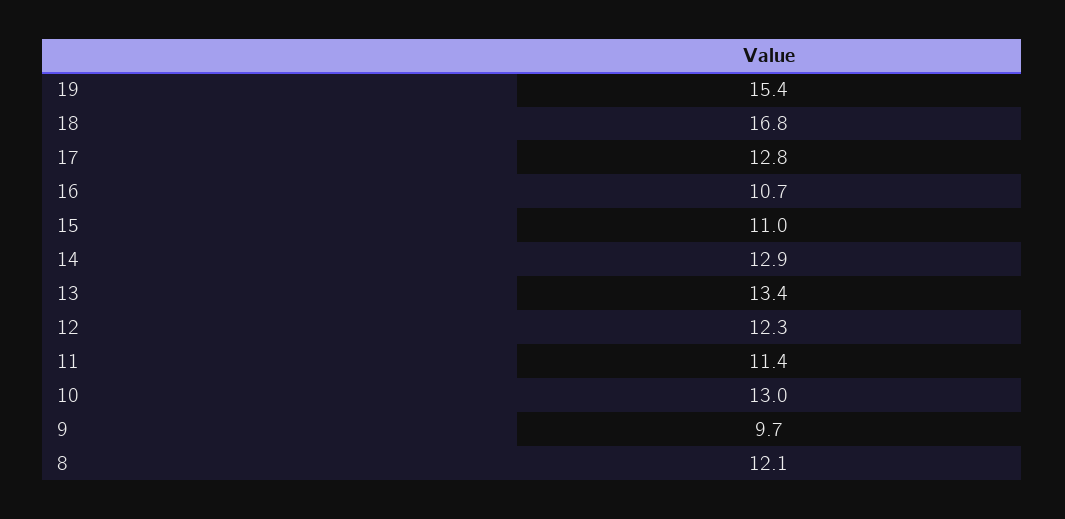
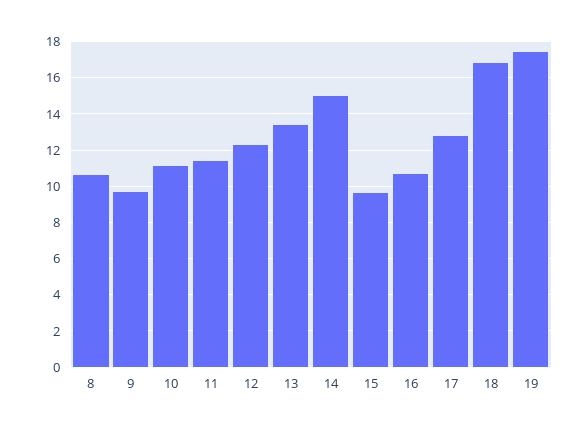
  {
-   "19": 15.4,
+   "19": 17.5,
    "18": 16.8,
    "17": 12.8,
    "16": 10.7,
-   "15": 11,
+   "15": 9.5,
-   "14": 12.9,
+   "14": 15,
    "13": 13.4,
    "12": 12.3,
    "11": 11.4,
-   "10": 13,
+   "10": 11,
    "9": 9.7,
-   "8": 12.1
+   "8": 10.5
  }

